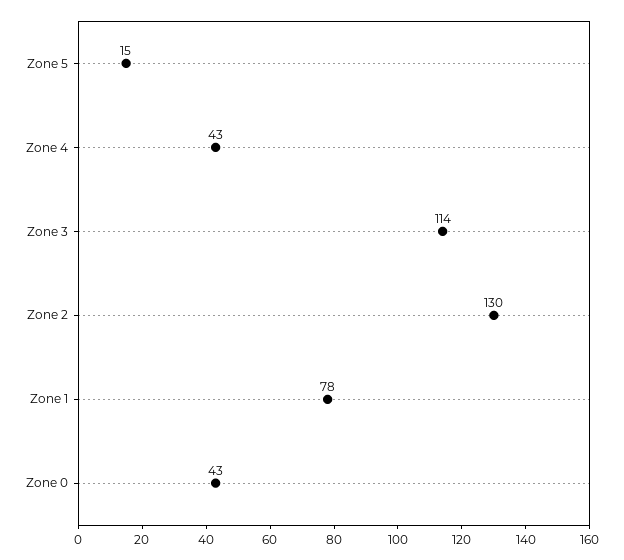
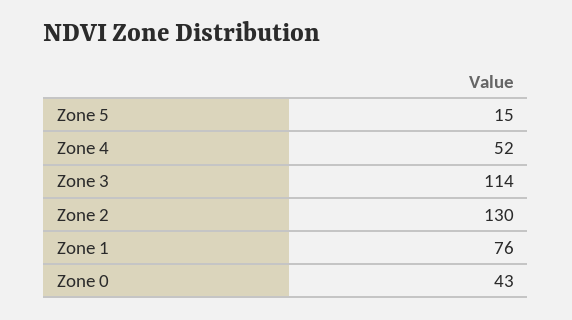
  {
    "Zone 5": 15,
-   "Zone 4": 43,
+   "Zone 4": 52,
    "Zone 3": 114,
    "Zone 2": 130,
-   "Zone 1": 78,
+   "Zone 1": 76,
    "Zone 0": 43
  }

